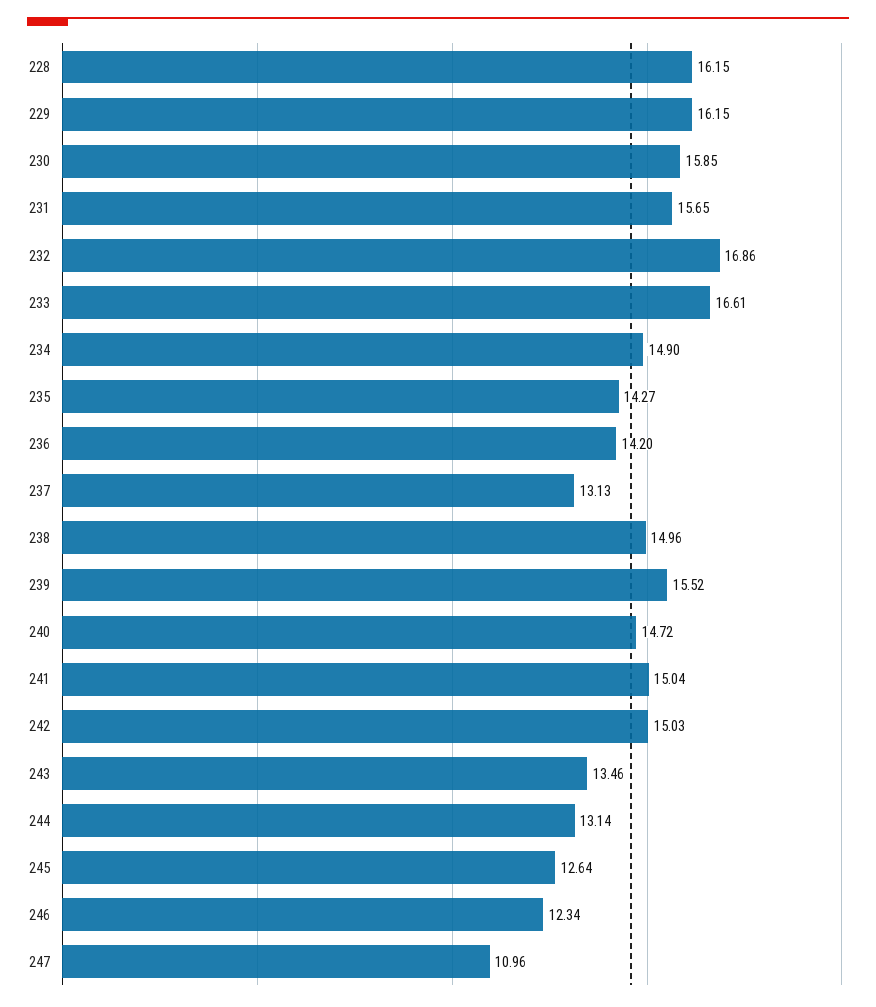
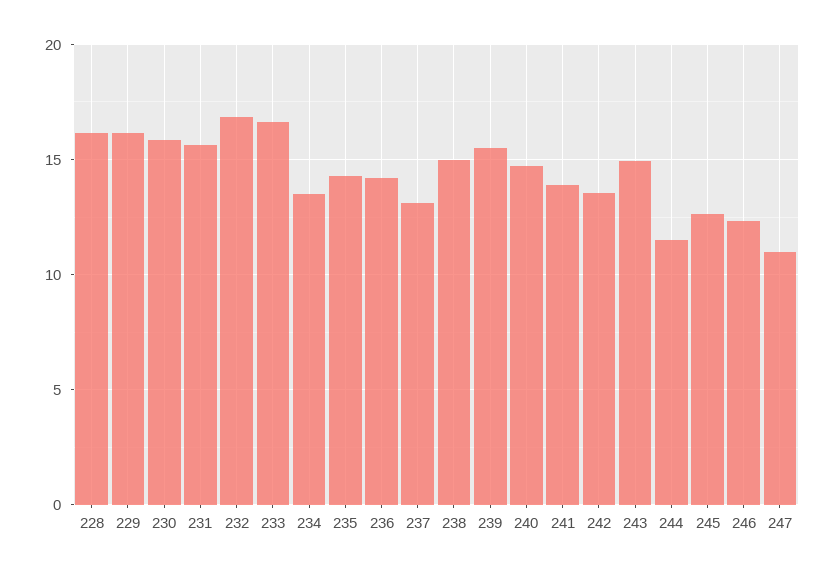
  {
    "228": 16.15,
    "229": 16.15,
    "230": 15.85,
    "231": 15.65,
    "232": 16.86,
    "233": 16.61,
-   "234": 14.9,
+   "234": 13.5,
    "235": 14.27,
    "236": 14.2,
    "237": 13.13,
    "238": 14.96,
    "239": 15.52,
    "240": 14.72,
-   "241": 15.04,
+   "241": 14,
-   "242": 15.03,
+   "242": 13.5,
-   "243": 13.46,
+   "243": 15,
-   "244": 13.14,
+   "244": 11.5,
    "245": 12.64,
    "246": 12.34,
    "247": 10.96
  }

